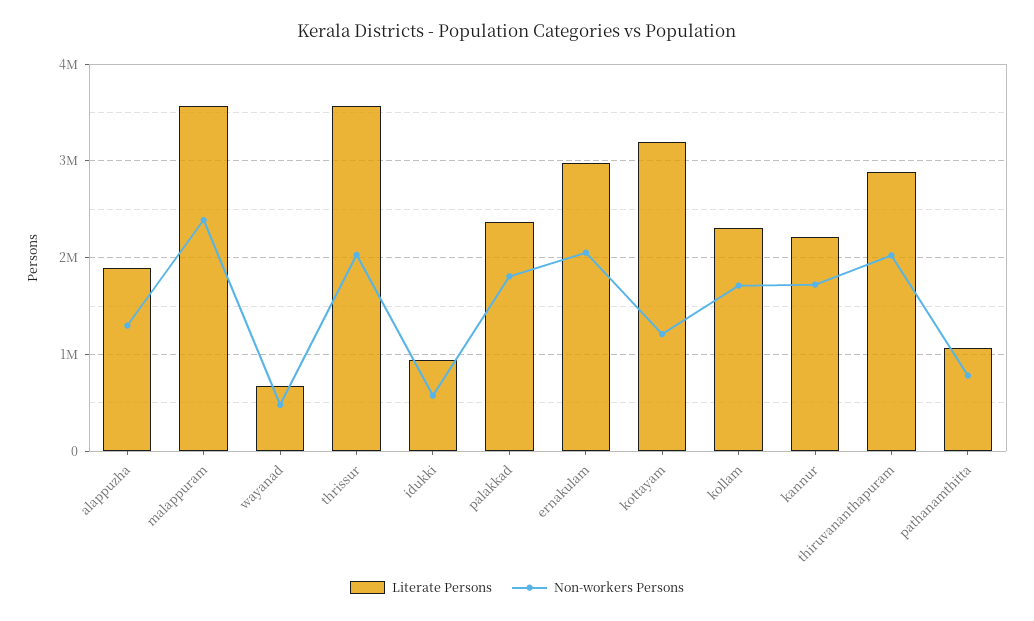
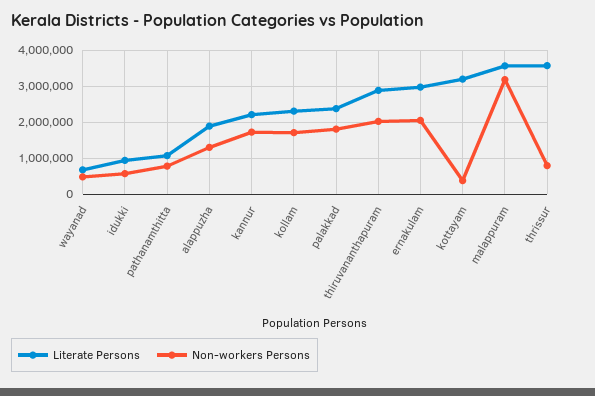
  {
    "Literate Persons": {
      "alappuzha": 1900000,
      "malappuram": 3600000,
      "wayanad": 700000,
      "thrissur": 3600000,
      "idukki": 900000,
      "palakkad": 2400000,
      "ernakulam": 3000000,
      "kottayam": 3200000,
      "kollam": 2300000,
      "kannur": 2200000,
      "thiruvananthapuram": 2900000,
      "pathanamthitta": 1100000
    },
    "Non-workers Persons": {
      "alappuzha": 1300000,
-     "malappuram": 2400000,
+     "malappuram": 3200000,
      "wayanad": 500000,
-     "thrissur": 2000000,
+     "thrissur": 800000,
      "idukki": 600000,
      "palakkad": 1800000,
      "ernakulam": 2100000,
-     "kottayam": 1200000,
+     "kottayam": 400000,
      "kollam": 1700000,
      "kannur": 1700000,
      "thiruvananthapuram": 2000000,
      "pathanamthitta": 800000
    }
  }

